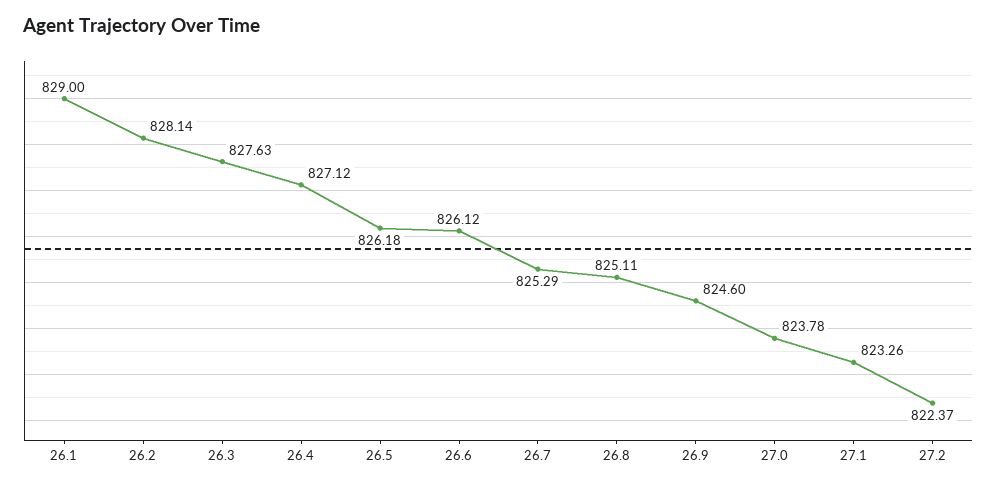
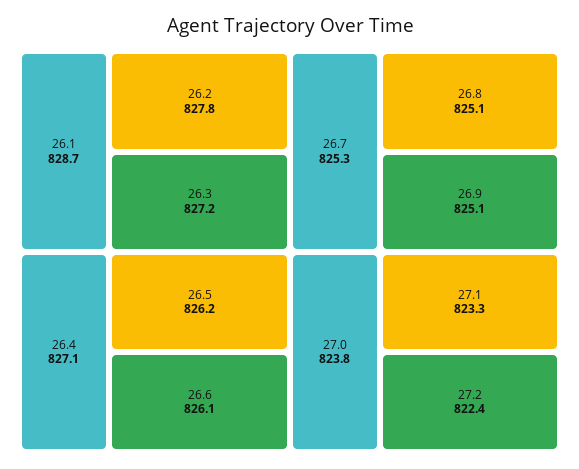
  {
-   "26.1": 829,
+   "26.1": 828.7,
-   "26.2": 828.14,
+   "26.2": 827.8,
-   "26.3": 827.63,
+   "26.3": 827.2,
    "26.4": 827.12,
    "26.5": 826.18,
    "26.6": 826.12,
    "26.7": 825.29,
    "26.8": 825.11,
-   "26.9": 824.6,
+   "26.9": 825.1,
    "27.0": 823.78,
    "27.1": 823.26,
    "27.2": 822.37
  }

